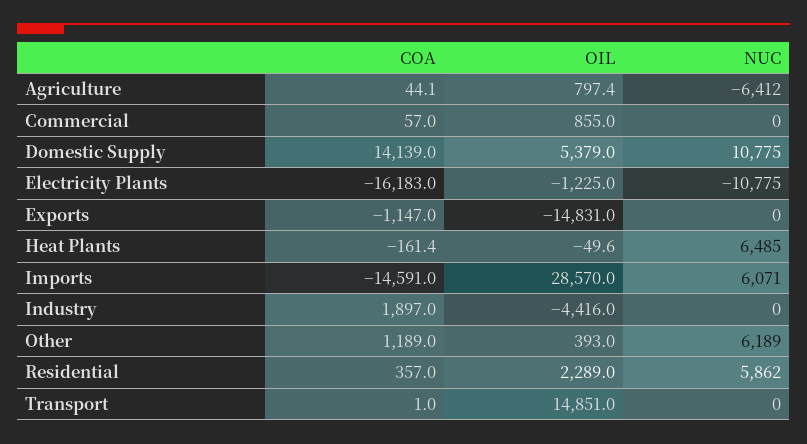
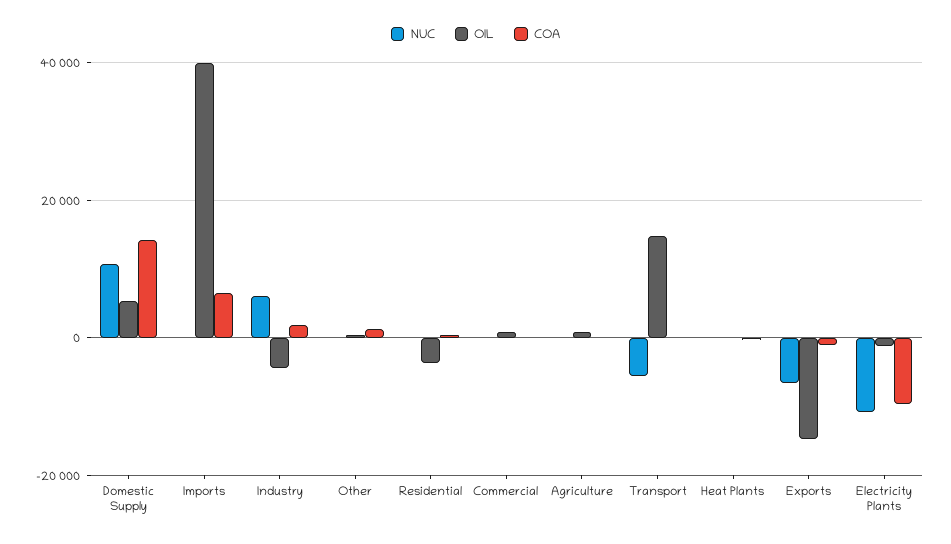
  {
    "COA": {
      "Agriculture": 44.1,
      "Commercial": 57,
      "Domestic Supply": 14139,
-     "Electricity Plants": -16183,
+     "Electricity Plants": -10000,
      "Exports": -1147,
      "Heat Plants": -161.4,
-     "Imports": -14591,
+     "Imports": 6000,
      "Industry": 1897,
      "Other": 1189,
      "Residential": 357,
      "Transport": 1
    },
    "OIL": {
      "Agriculture": 797.4,
      "Commercial": 855,
      "Domestic Supply": 5379,
      "Electricity Plants": -1225,
      "Exports": -14831,
      "Heat Plants": -49.6,
-     "Imports": 28570,
+     "Imports": 40000,
      "Industry": -4416,
      "Other": 393,
-     "Residential": 2289,
+     "Residential": -4000,
      "Transport": 14851
    },
    "NUC": {
-     "Agriculture": -6412,
+     "Agriculture": 0,
      "Commercial": 0,
      "Domestic Supply": 10775,
      "Electricity Plants": -10775,
-     "Exports": 0,
+     "Exports": -6000,
-     "Heat Plants": 6485,
+     "Heat Plants": 0,
-     "Imports": 6071,
+     "Imports": 0,
-     "Industry": 0,
+     "Industry": 6000,
-     "Other": 6189,
+     "Other": 0,
-     "Residential": 5862,
+     "Residential": 0,
-     "Transport": 0
+     "Transport": -6000
    }
  }

